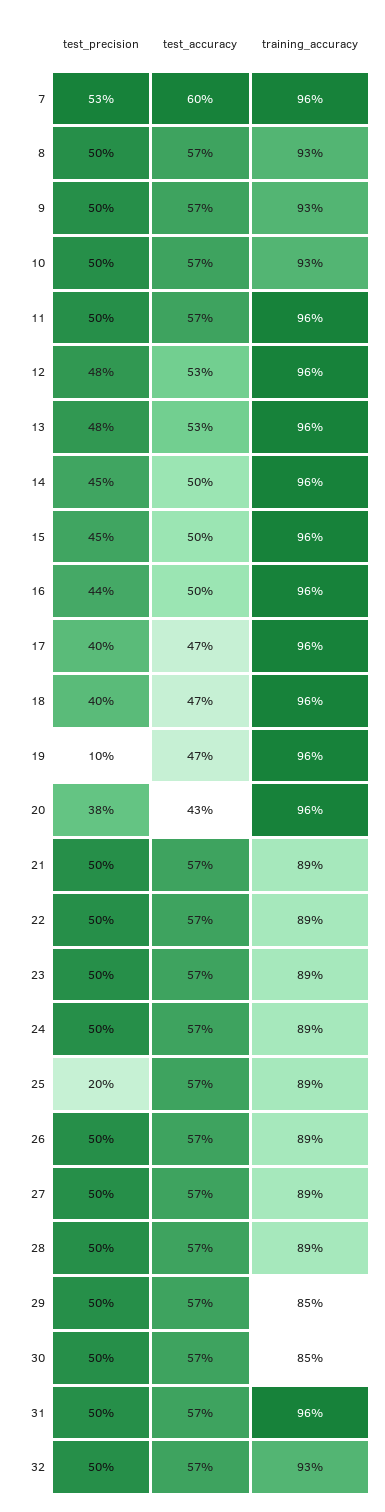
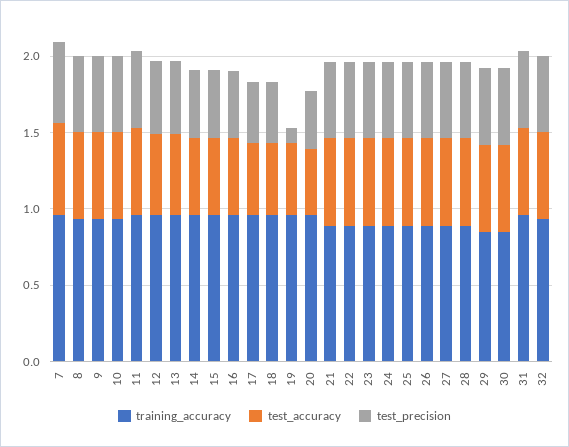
  {
    "test_precision": {
      "7": 0.53,
      "8": 0.5,
      "9": 0.5,
      "10": 0.5,
      "11": 0.5,
      "12": 0.48,
      "13": 0.48,
      "14": 0.45,
      "15": 0.45,
      "16": 0.44,
      "17": 0.4,
      "18": 0.4,
      "19": 0.1,
      "20": 0.38,
      "21": 0.5,
      "22": 0.5,
      "23": 0.5,
      "24": 0.5,
-     "25": 0.2,
+     "25": 0.5,
      "26": 0.5,
      "27": 0.5,
      "28": 0.5,
      "29": 0.5,
      "30": 0.5,
      "31": 0.5,
      "32": 0.5
    },
    "test_accuracy": {
      "7": 0.6,
      "8": 0.57,
      "9": 0.57,
      "10": 0.57,
      "11": 0.57,
      "12": 0.53,
      "13": 0.53,
      "14": 0.5,
      "15": 0.5,
      "16": 0.5,
      "17": 0.47,
      "18": 0.47,
      "19": 0.47,
      "20": 0.43,
      "21": 0.57,
      "22": 0.57,
      "23": 0.57,
      "24": 0.57,
      "25": 0.57,
      "26": 0.57,
      "27": 0.57,
      "28": 0.57,
      "29": 0.57,
      "30": 0.57,
      "31": 0.57,
      "32": 0.57
    },
    "training_accuracy": {
      "7": 0.96,
      "8": 0.93,
      "9": 0.93,
      "10": 0.93,
      "11": 0.96,
      "12": 0.96,
      "13": 0.96,
      "14": 0.96,
      "15": 0.96,
      "16": 0.96,
      "17": 0.96,
      "18": 0.96,
      "19": 0.96,
      "20": 0.96,
      "21": 0.89,
      "22": 0.89,
      "23": 0.89,
      "24": 0.89,
      "25": 0.89,
      "26": 0.89,
      "27": 0.89,
      "28": 0.89,
      "29": 0.85,
      "30": 0.85,
      "31": 0.96,
      "32": 0.93
    }
  }

